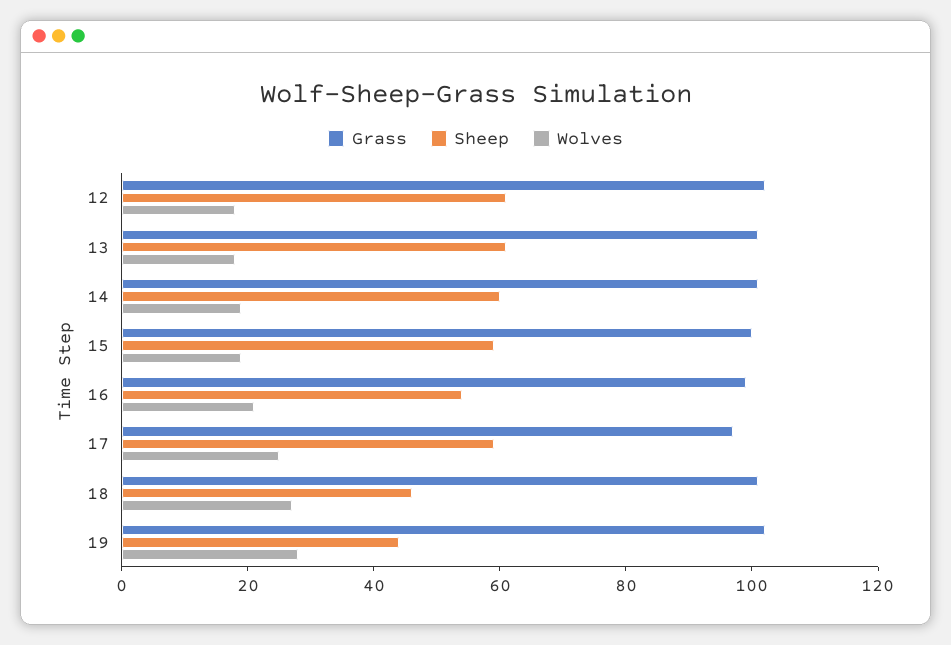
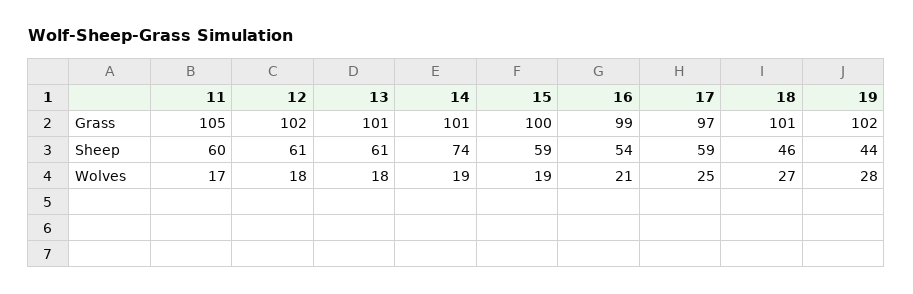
  {
    "Grass": {
      "12": 102,
      "13": 101,
      "14": 101,
      "15": 100,
      "16": 99,
      "17": 97,
      "18": 101,
-     "19": 102
+     "19": 102,
+     "11": 105
    },
    "Sheep": {
      "12": 61,
      "13": 61,
-     "14": 60,
+     "14": 74,
      "15": 59,
      "16": 54,
      "17": 59,
      "18": 46,
-     "19": 44
+     "19": 44,
+     "11": 60
    },
    "Wolves": {
      "12": 18,
      "13": 18,
      "14": 19,
      "15": 19,
      "16": 21,
      "17": 25,
      "18": 27,
-     "19": 28
+     "19": 28,
+     "11": 17
    }
  }

